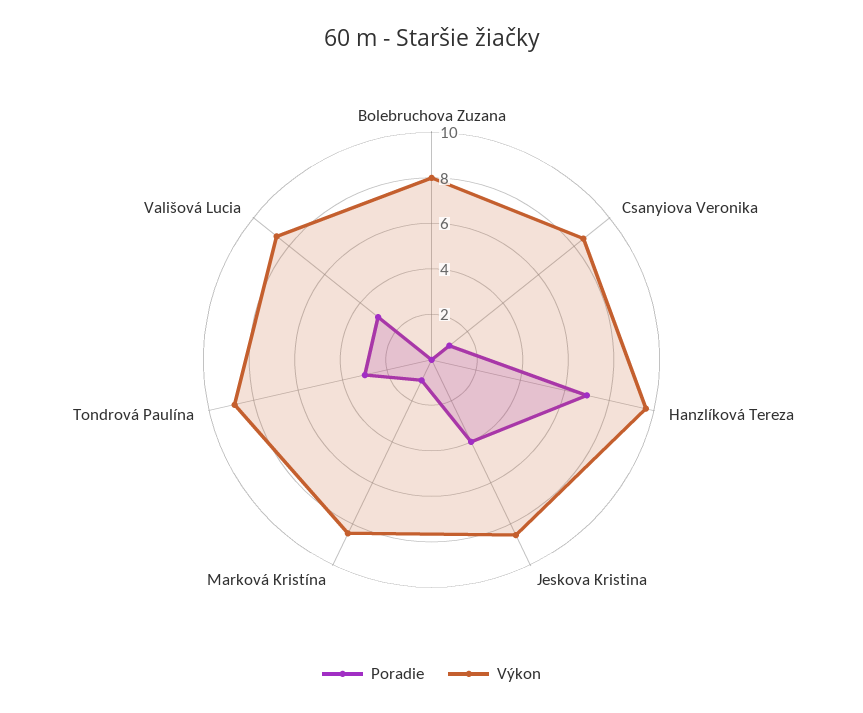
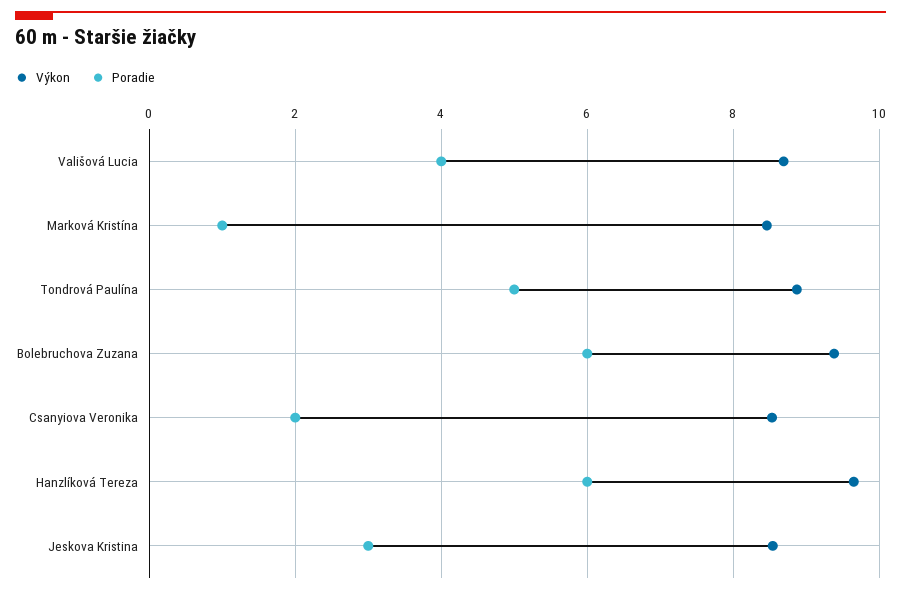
  {
    "Poradie": {
-     "Bolebruchova Zuzana": 0,
+     "Bolebruchova Zuzana": 6,
-     "Csanyiova Veronika": 1,
+     "Csanyiova Veronika": 2,
-     "Hanzlíková Tereza": 7,
+     "Hanzlíková Tereza": 6,
-     "Jeskova Kristina": 4,
+     "Jeskova Kristina": 3,
      "Marková Kristína": 1,
-     "Tondrová Paulína": 3,
+     "Tondrová Paulína": 5,
-     "Vališová Lucia": 3
+     "Vališová Lucia": 4
    },
    "Výkon": {
-     "Bolebruchova Zuzana": 8,
+     "Bolebruchova Zuzana": 9.4,
      "Csanyiova Veronika": 8.6,
      "Hanzlíková Tereza": 9.6,
      "Jeskova Kristina": 8.6,
      "Marková Kristína": 8.4,
      "Tondrová Paulína": 8.8,
      "Vališová Lucia": 8.6
    }
  }

